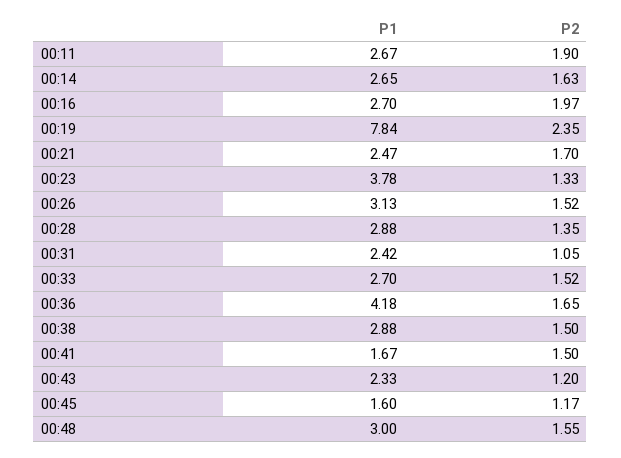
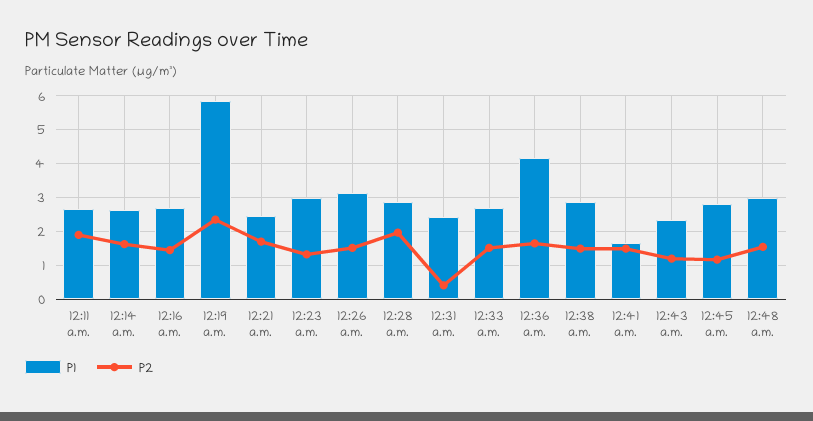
  {
    "P1": {
      "00:11": 2.67,
      "00:14": 2.65,
      "00:16": 2.7,
-     "00:19": 7.84,
+     "00:19": 5.8,
      "00:21": 2.47,
-     "00:23": 3.78,
+     "00:23": 3,
      "00:26": 3.13,
      "00:28": 2.88,
      "00:31": 2.42,
      "00:33": 2.7,
      "00:36": 4.18,
      "00:38": 2.88,
      "00:41": 1.67,
      "00:43": 2.33,
-     "00:45": 1.6,
+     "00:45": 2.8,
      "00:48": 3
    },
    "P2": {
      "00:11": 1.9,
      "00:14": 1.63,
-     "00:16": 1.97,
+     "00:16": 1.4,
      "00:19": 2.35,
      "00:21": 1.7,
      "00:23": 1.33,
      "00:26": 1.52,
-     "00:28": 1.35,
+     "00:28": 2,
-     "00:31": 1.05,
+     "00:31": 0.4,
      "00:33": 1.52,
      "00:36": 1.65,
      "00:38": 1.5,
      "00:41": 1.5,
      "00:43": 1.2,
      "00:45": 1.17,
      "00:48": 1.55
    }
  }

